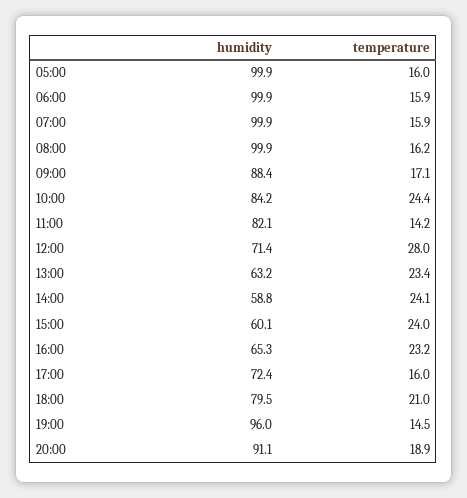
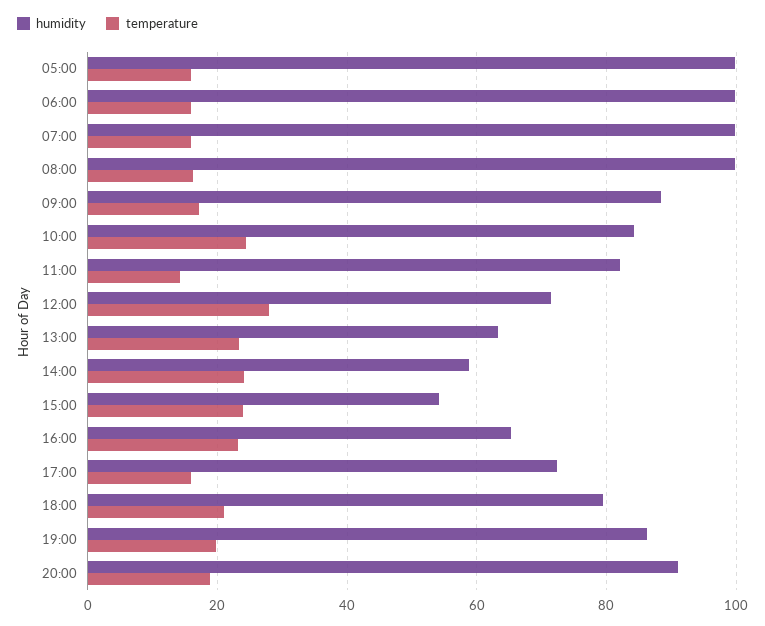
  {
    "humidity": {
      "05:00": 99.9,
      "06:00": 99.9,
      "07:00": 99.9,
      "08:00": 99.9,
      "09:00": 88.4,
      "10:00": 84.2,
      "11:00": 82.1,
      "12:00": 71.4,
      "13:00": 63.2,
      "14:00": 58.8,
-     "15:00": 60.1,
+     "15:00": 54,
      "16:00": 65.3,
      "17:00": 72.4,
      "18:00": 79.5,
-     "19:00": 96,
+     "19:00": 86,
      "20:00": 91.1
    },
    "temperature": {
      "05:00": 16,
      "06:00": 15.9,
      "07:00": 15.9,
      "08:00": 16.2,
      "09:00": 17.1,
      "10:00": 24.4,
      "11:00": 14.2,
      "12:00": 28,
      "13:00": 23.4,
      "14:00": 24.1,
      "15:00": 24,
      "16:00": 23.2,
      "17:00": 16,
      "18:00": 21,
-     "19:00": 14.5,
+     "19:00": 20,
      "20:00": 18.9
    }
  }

